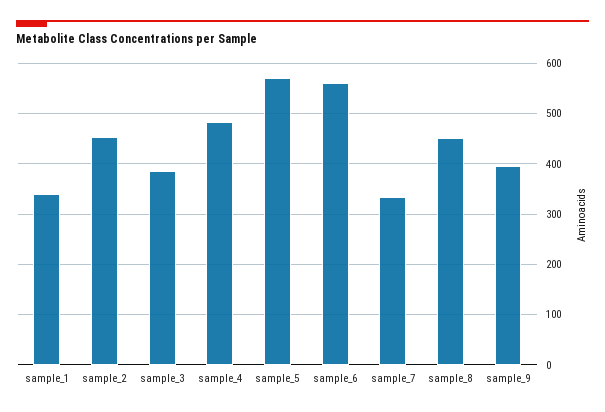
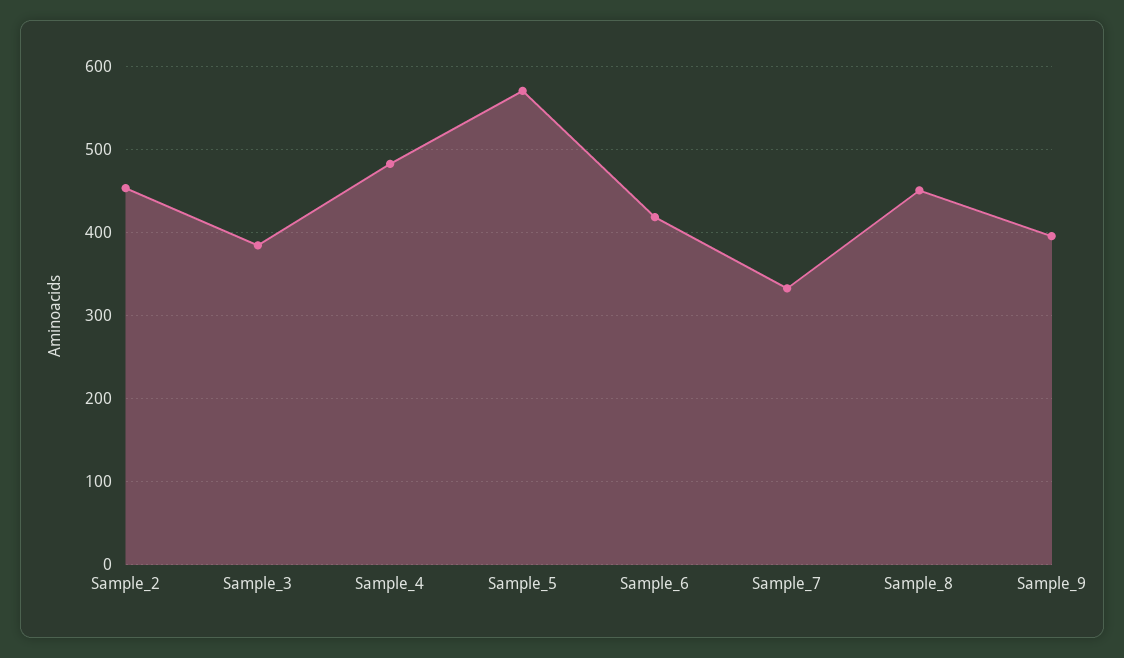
  {
-   "sample_1": 340,
    "sample_2": 450,
    "sample_3": 390,
    "sample_4": 480,
    "sample_5": 570,
-   "sample_6": 560,
+   "sample_6": 420,
    "sample_7": 330,
    "sample_8": 450,
    "sample_9": 400
  }

